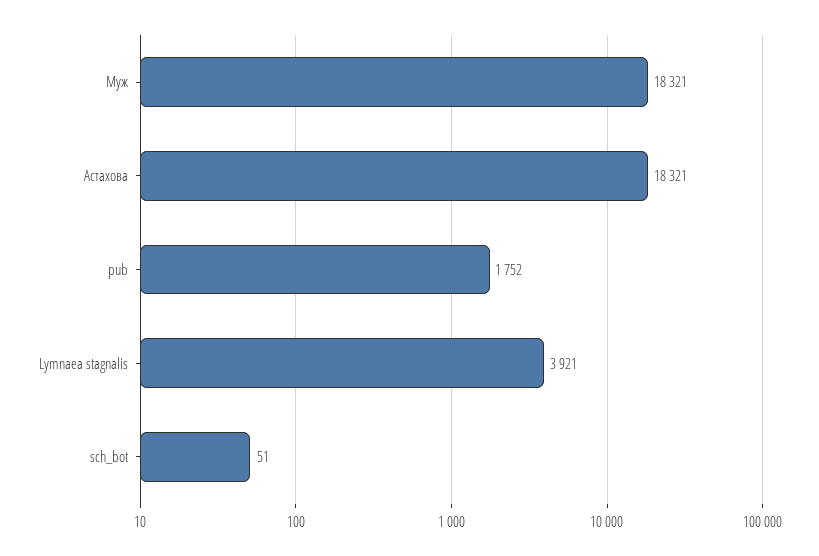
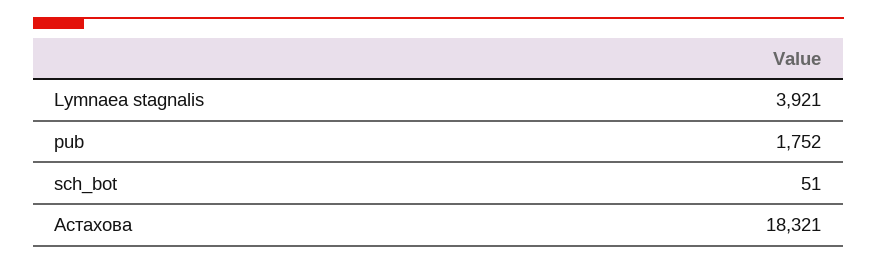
  {
-   "Муж": 18321,
    "Астахова": 18321,
    "pub": 1752,
    "Lymnaea stagnalis": 3921,
    "sch_bot": 51
  }

